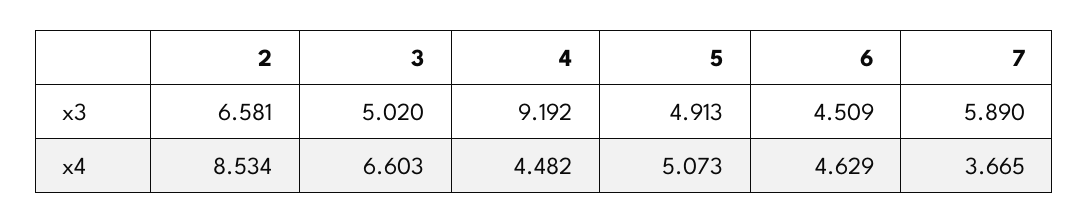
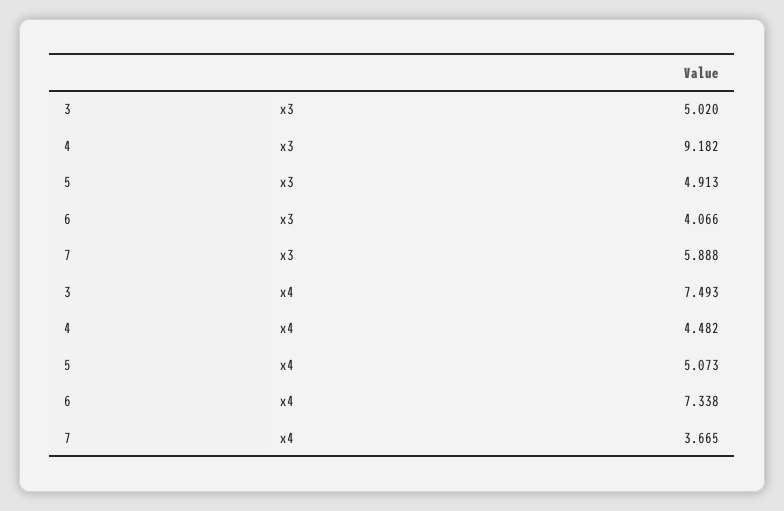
  {
-   "2": {
-     "x3": 6.581,
-     "x4": 8.534
-   },
    "3": {
      "x3": 5.02,
-     "x4": 6.603
+     "x4": 7.493
    },
    "4": {
-     "x3": 9.192,
+     "x3": 9.182,
      "x4": 4.482
    },
    "5": {
      "x3": 4.913,
      "x4": 5.073
    },
    "6": {
-     "x3": 4.509,
+     "x3": 4.066,
-     "x4": 4.629
+     "x4": 7.338
    },
    "7": {
-     "x3": 5.89,
+     "x3": 5.888,
      "x4": 3.665
    }
  }

